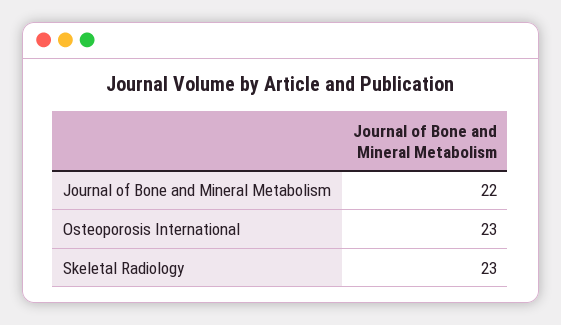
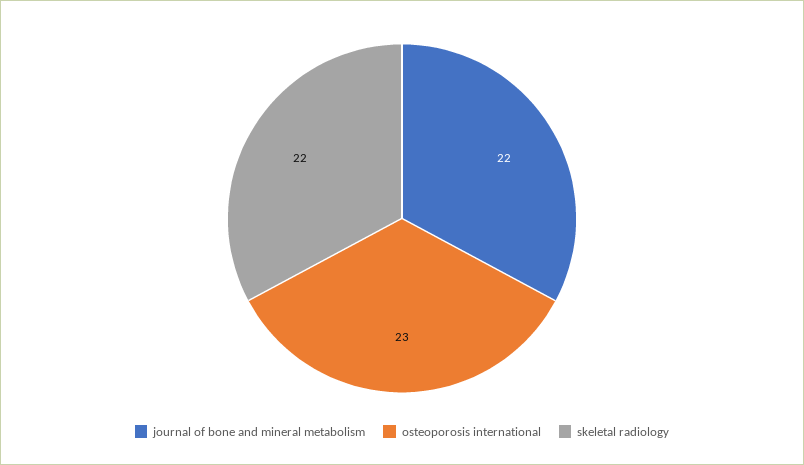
  {
    "Journal of Bone and Mineral Metabolism": 22,
    "Osteoporosis International": 23,
-   "Skeletal Radiology": 23
+   "Skeletal Radiology": 22
  }

